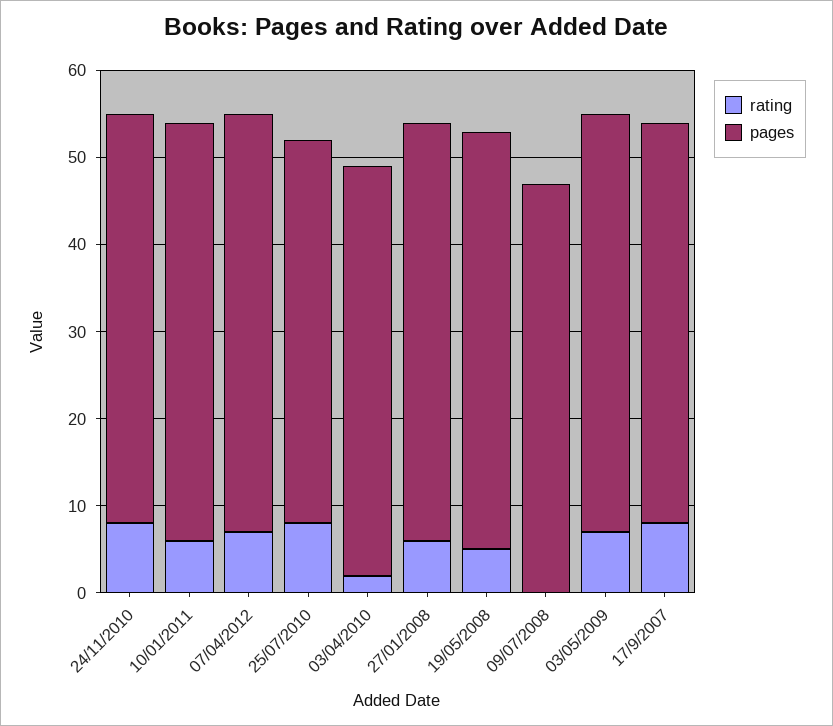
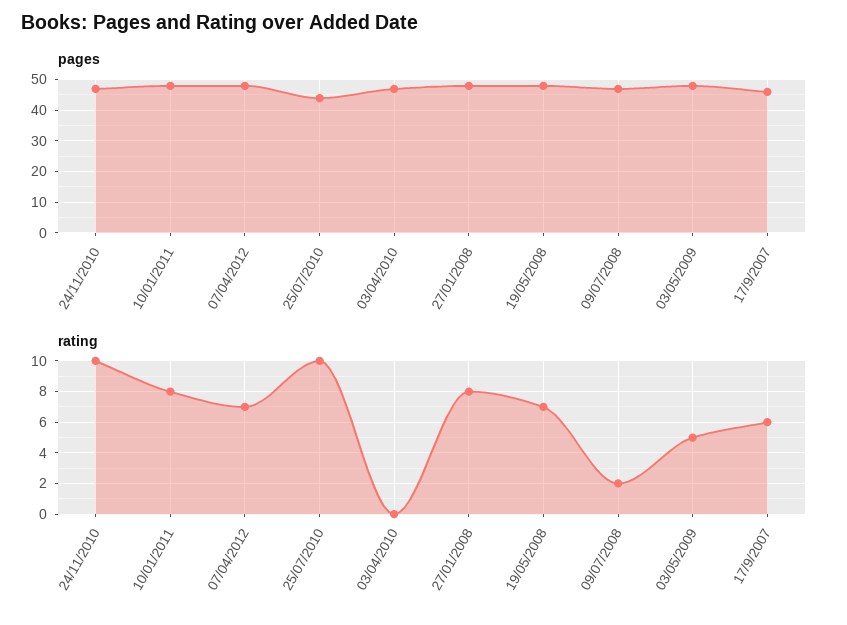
  {
    "rating": {
-     "24/11/2010": 8,
+     "24/11/2010": 10,
-     "10/01/2011": 6,
+     "10/01/2011": 8,
      "07/04/2012": 7,
-     "25/07/2010": 8,
+     "25/07/2010": 10,
-     "03/04/2010": 2,
+     "03/04/2010": 0,
-     "27/01/2008": 6,
+     "27/01/2008": 8,
-     "19/05/2008": 5,
+     "19/05/2008": 7,
-     "09/07/2008": 0,
+     "09/07/2008": 2,
-     "03/05/2009": 7,
+     "03/05/2009": 5,
-     "17/9/2007": 8
+     "17/9/2007": 6
    },
    "pages": {
      "24/11/2010": 47,
      "10/01/2011": 48,
      "07/04/2012": 48,
      "25/07/2010": 44,
      "03/04/2010": 47,
      "27/01/2008": 48,
      "19/05/2008": 48,
      "09/07/2008": 47,
      "03/05/2009": 48,
      "17/9/2007": 46
    }
  }

